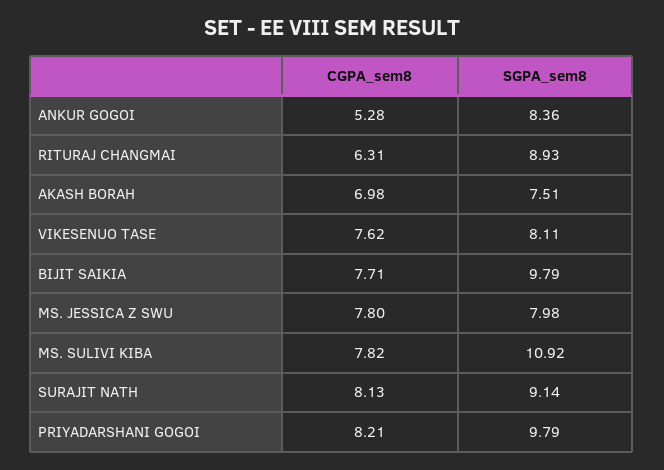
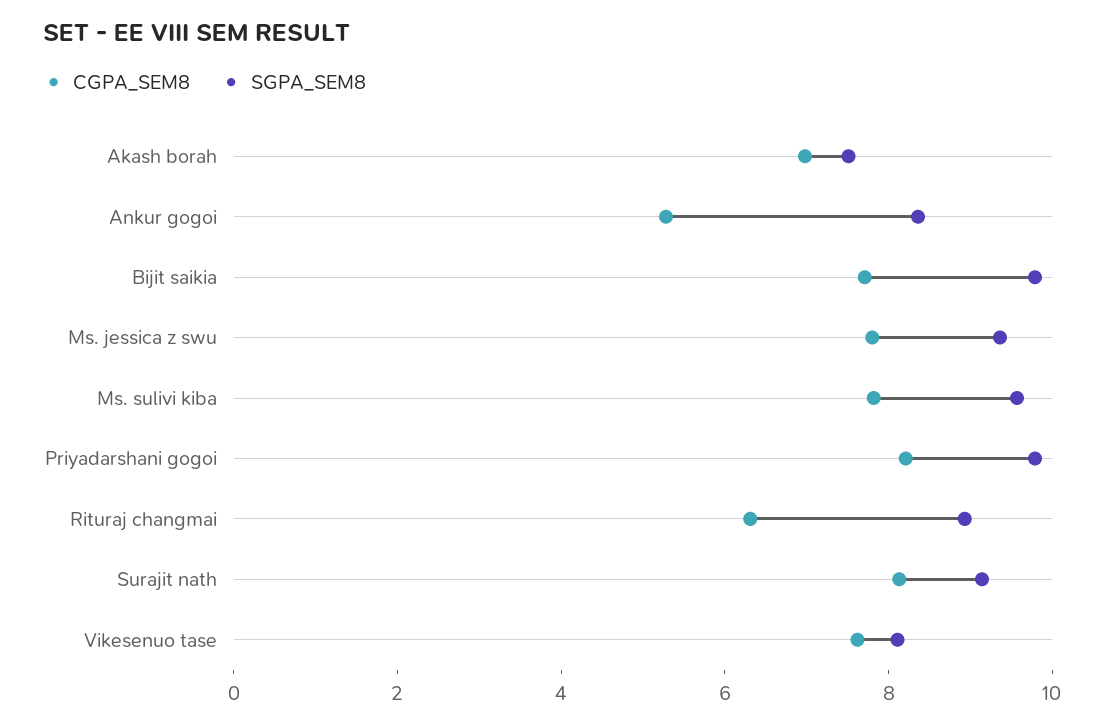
  {
    "CGPA_sem8": {
      "ANKUR GOGOI": 5.28,
      "RITURAJ CHANGMAI": 6.31,
      "AKASH BORAH": 6.98,
      "VIKESENUO TASE": 7.62,
      "BIJIT SAIKIA": 7.71,
      "MS. JESSICA Z SWU": 7.8,
      "MS. SULIVI KIBA": 7.82,
      "SURAJIT NATH": 8.13,
      "PRIYADARSHANI GOGOI": 8.21
    },
    "SGPA_sem8": {
      "ANKUR GOGOI": 8.36,
      "RITURAJ CHANGMAI": 8.93,
      "AKASH BORAH": 7.51,
      "VIKESENUO TASE": 8.11,
      "BIJIT SAIKIA": 9.79,
-     "MS. JESSICA Z SWU": 7.98,
+     "MS. JESSICA Z SWU": 9.5,
-     "MS. SULIVI KIBA": 10.92,
+     "MS. SULIVI KIBA": 9.5,
      "SURAJIT NATH": 9.14,
      "PRIYADARSHANI GOGOI": 9.79
    }
  }

